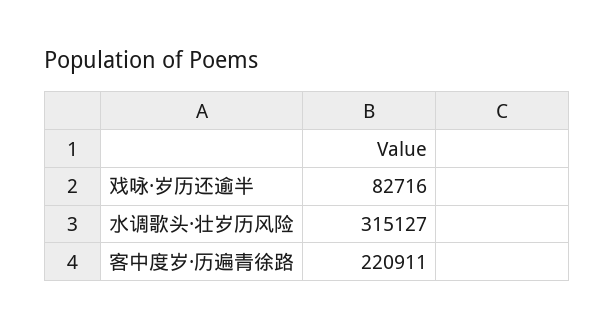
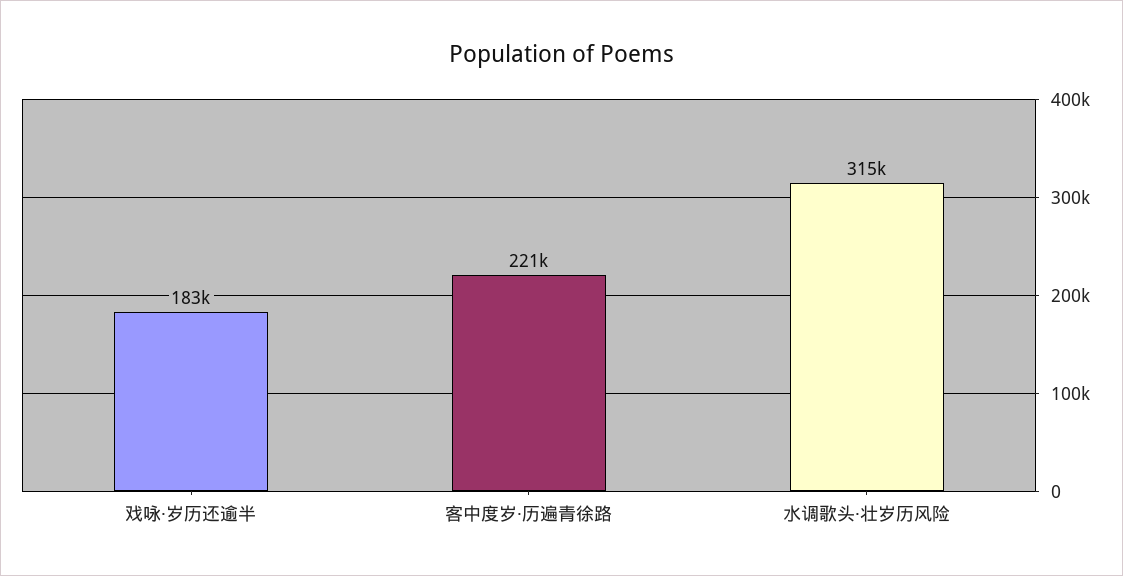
  {
-   "戏咏·岁历还逾半": 82716,
+   "戏咏·岁历还逾半": 183000,
    "水调歌头·壮岁历风险": 315127,
    "客中度岁·历遍青徐路": 220911
  }

